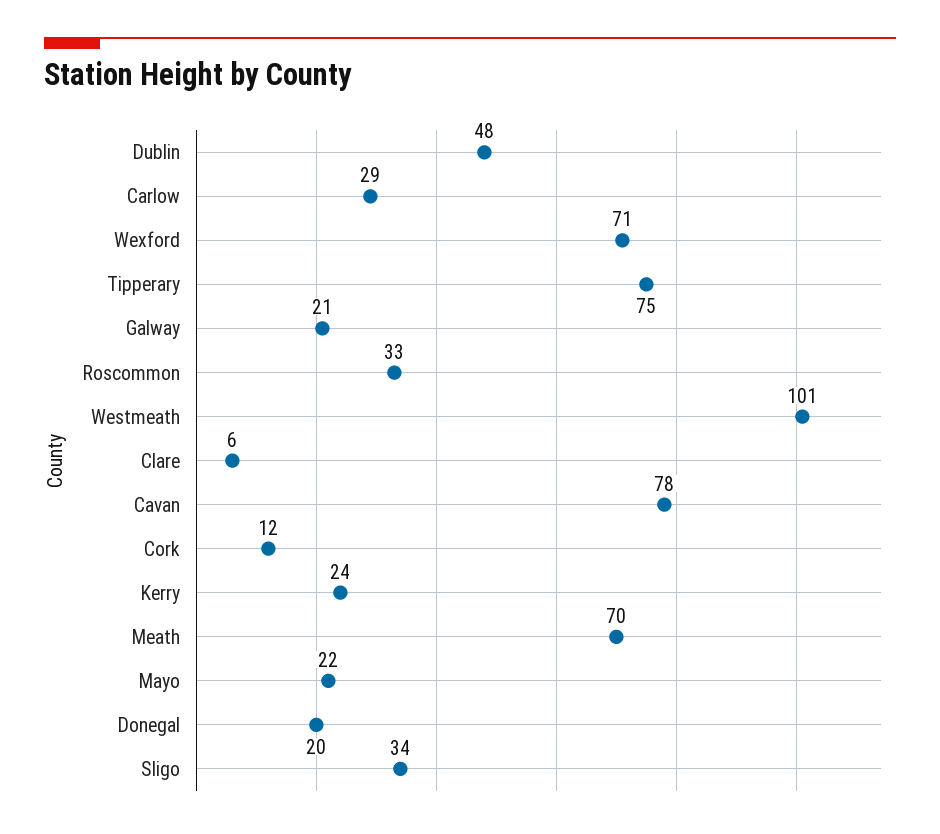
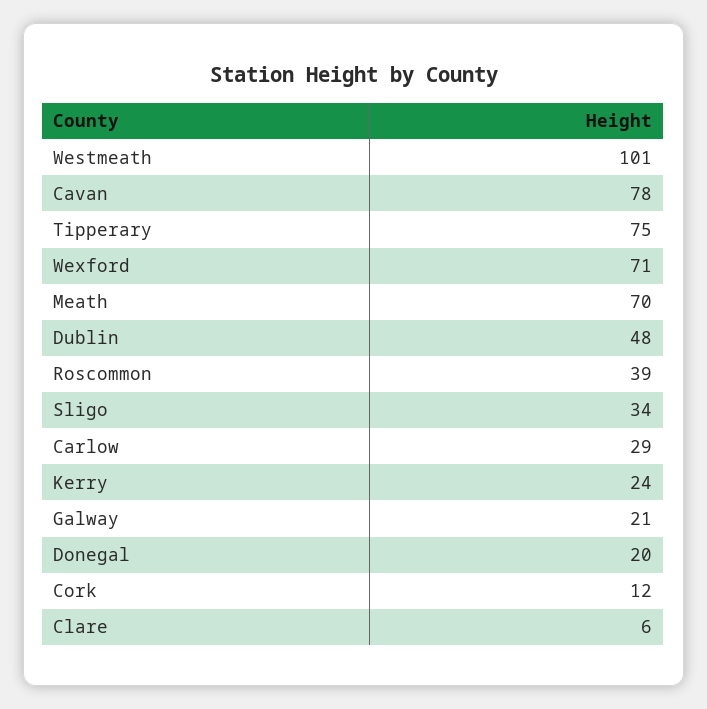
  {
    "Dublin": 48,
    "Carlow": 29,
    "Wexford": 71,
    "Tipperary": 75,
    "Galway": 21,
-   "Roscommon": 33,
+   "Roscommon": 39,
    "Westmeath": 101,
    "Clare": 6,
    "Cavan": 78,
    "Cork": 12,
    "Kerry": 24,
    "Meath": 70,
-   "Mayo": 22,
    "Donegal": 20,
    "Sligo": 34
  }

